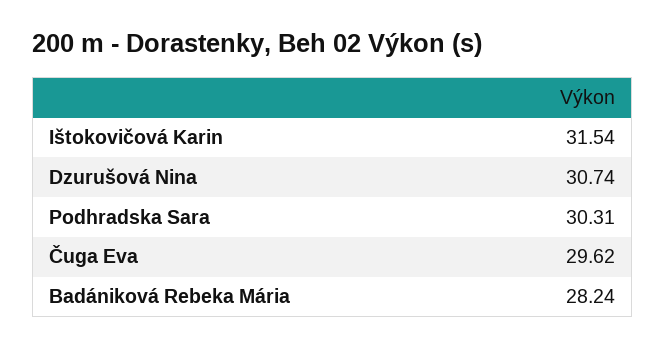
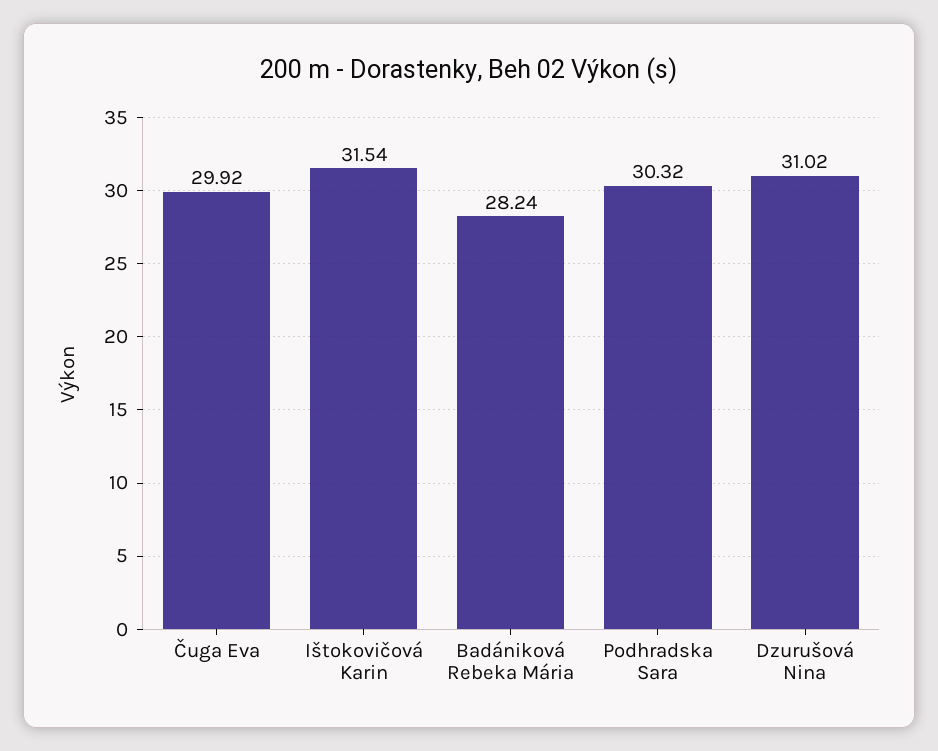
  {
    "Ištokovičová Karin": 31.54,
-   "Dzurušová Nina": 30.74,
+   "Dzurušová Nina": 31.02,
-   "Podhradska Sara": 30.31,
+   "Podhradska Sara": 30.32,
-   "Čuga Eva": 29.62,
+   "Čuga Eva": 29.92,
    "Badániková Rebeka Mária": 28.24
  }

